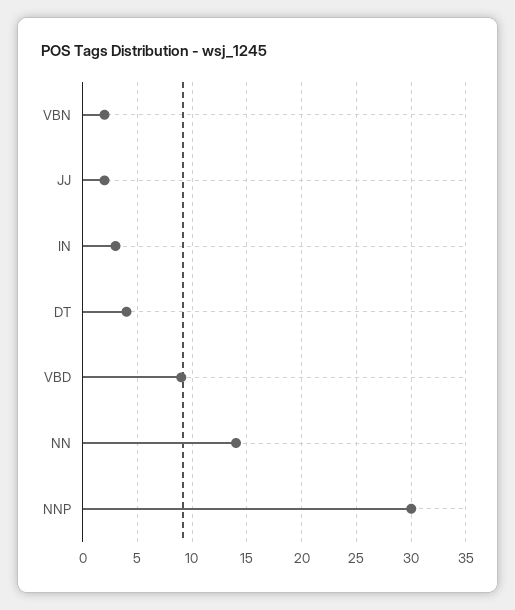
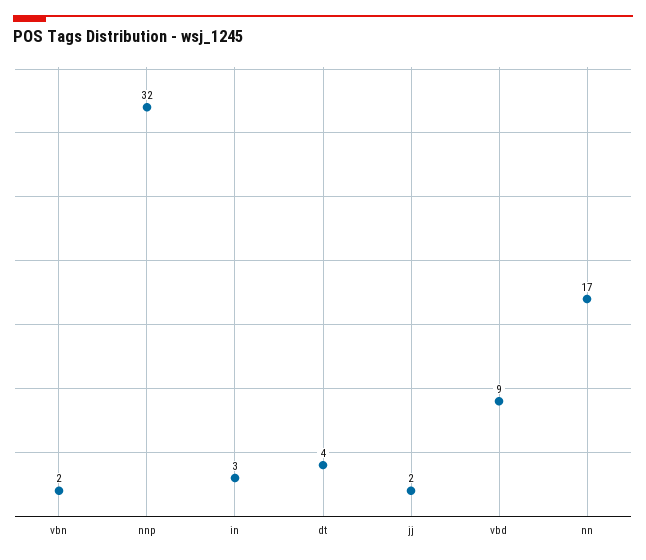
  {
    "VBN": 2,
    "JJ": 2,
    "IN": 3,
    "DT": 4,
    "VBD": 9,
-   "NN": 14,
+   "NN": 17,
-   "NNP": 30
+   "NNP": 32
  }

